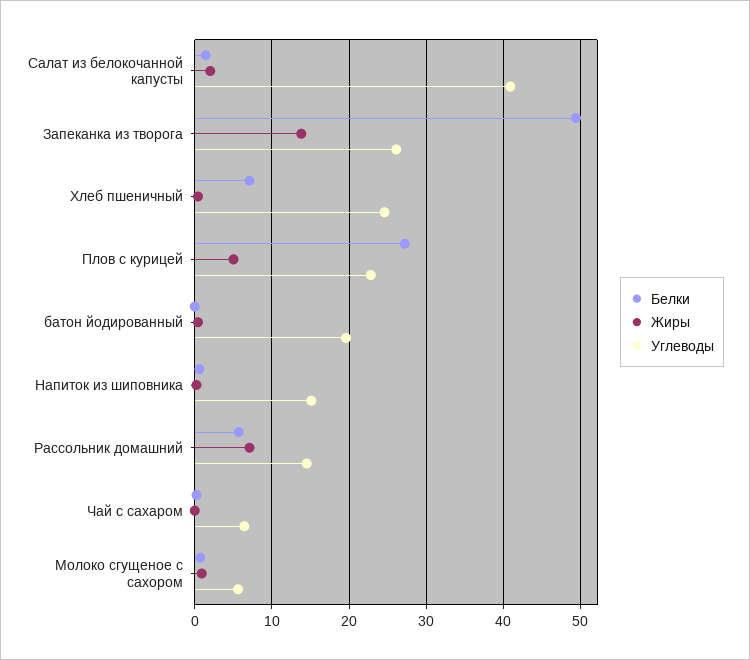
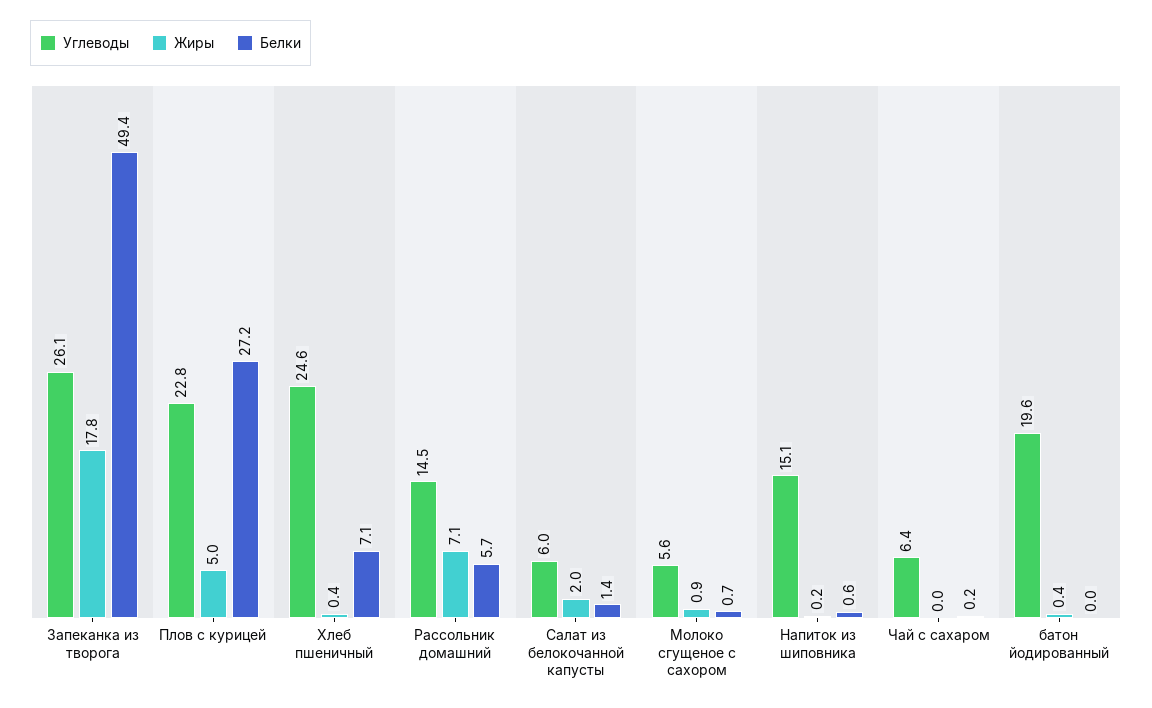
  {
    "Белки": {
      "Салат из белокочанной капусты": 1.4,
      "Запеканка из творога": 49.4,
      "Хлеб пшеничный": 7.1,
      "Плов с курицей": 27.2,
      "батон йодированный": 0,
      "Напиток из шиповника": 0.6,
      "Рассольник домашний": 5.7,
      "Чай с сахаром": 0.2,
      "Молоко сгущеное с сахором": 0.7
    },
    "Жиры": {
      "Салат из белокочанной капусты": 2,
-     "Запеканка из творога": 14,
+     "Запеканка из творога": 17.8,
      "Хлеб пшеничный": 0.4,
      "Плов с курицей": 5,
      "батон йодированный": 0.4,
      "Напиток из шиповника": 0.2,
      "Рассольник домашний": 7.1,
      "Чай с сахаром": 0,
      "Молоко сгущеное с сахором": 0.9
    },
    "Углеводы": {
-     "Салат из белокочанной капусты": 41,
+     "Салат из белокочанной капусты": 6,
      "Запеканка из творога": 26.1,
      "Хлеб пшеничный": 24.6,
      "Плов с курицей": 22.8,
      "батон йодированный": 19.6,
      "Напиток из шиповника": 15.1,
      "Рассольник домашний": 14.5,
      "Чай с сахаром": 6.4,
      "Молоко сгущеное с сахором": 5.6
    }
  }

